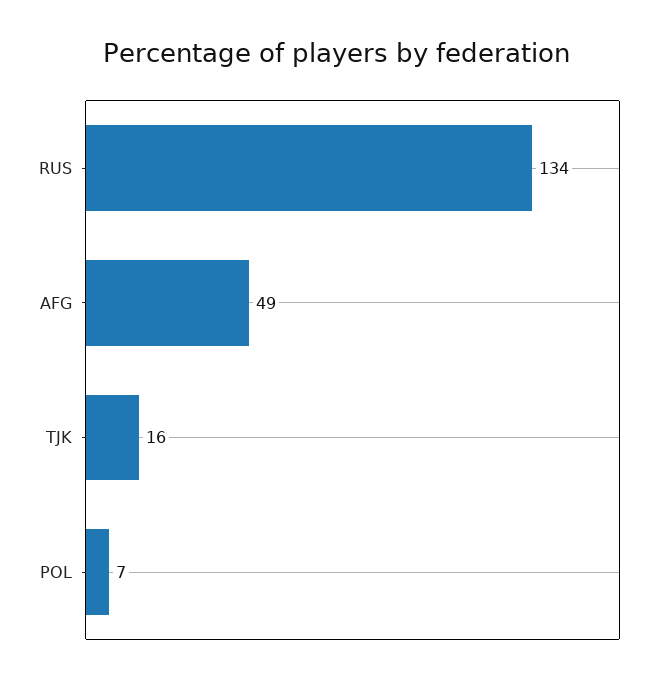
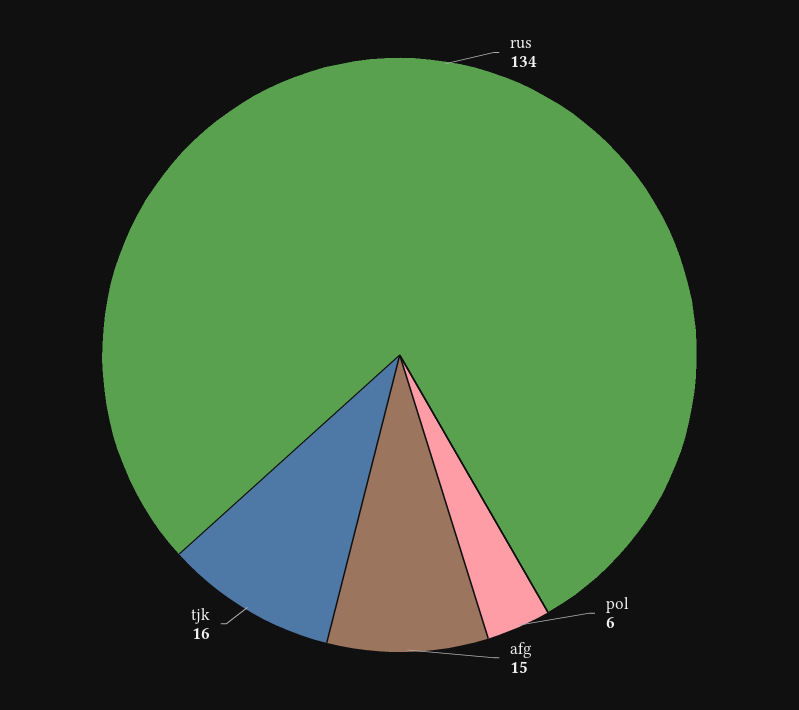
  {
    "RUS": 134,
-   "AFG": 49,
+   "AFG": 15,
    "TJK": 16,
-   "POL": 7
+   "POL": 6
  }

